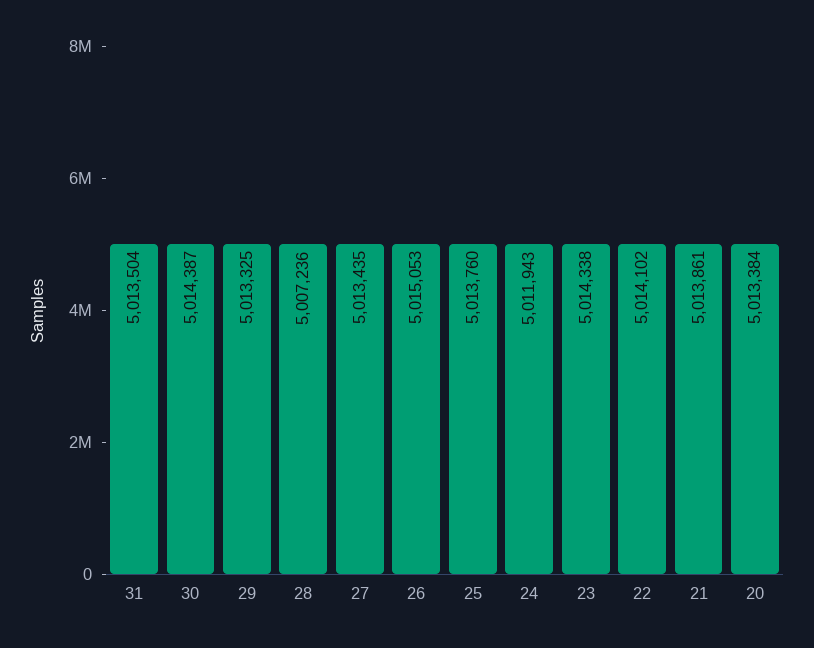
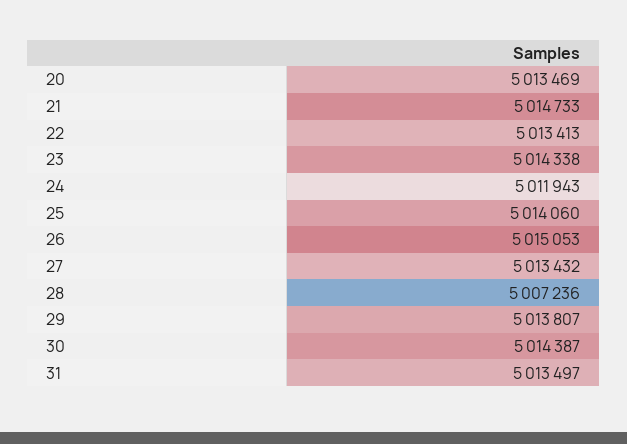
  {
-   "31": 5013504,
+   "31": 5013497,
    "30": 5014387,
-   "29": 5013325,
+   "29": 5013807,
    "28": 5007236,
-   "27": 5013435,
+   "27": 5013432,
    "26": 5015053,
-   "25": 5013760,
+   "25": 5014060,
    "24": 5011943,
    "23": 5014338,
-   "22": 5014102,
+   "22": 5013413,
-   "21": 5013861,
+   "21": 5014733,
-   "20": 5013384
+   "20": 5013469
  }

